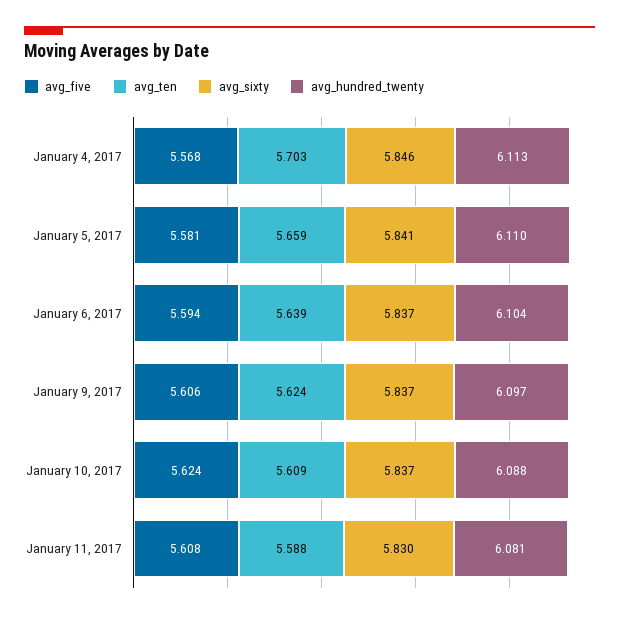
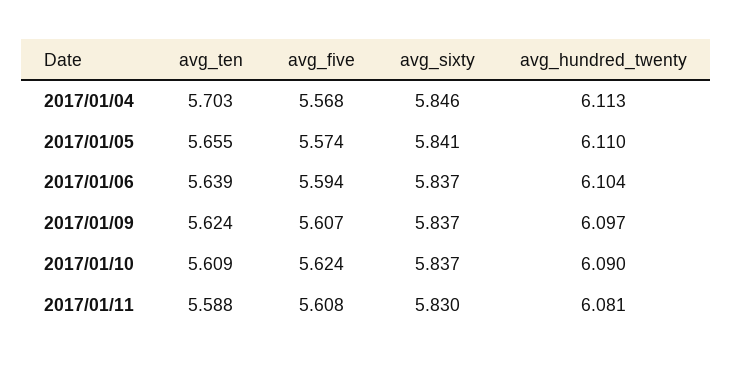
  {
    "avg_five": {
      "January 4, 2017": 5.568,
-     "January 5, 2017": 5.581,
+     "January 5, 2017": 5.574,
      "January 6, 2017": 5.594,
-     "January 9, 2017": 5.606,
+     "January 9, 2017": 5.607,
      "January 10, 2017": 5.624,
      "January 11, 2017": 5.608
    },
    "avg_ten": {
      "January 4, 2017": 5.703,
-     "January 5, 2017": 5.659,
+     "January 5, 2017": 5.655,
      "January 6, 2017": 5.639,
      "January 9, 2017": 5.624,
      "January 10, 2017": 5.609,
      "January 11, 2017": 5.588
    },
    "avg_sixty": {
      "January 4, 2017": 5.846,
      "January 5, 2017": 5.841,
      "January 6, 2017": 5.837,
      "January 9, 2017": 5.837,
      "January 10, 2017": 5.837,
      "January 11, 2017": 5.83
    },
    "avg_hundred_twenty": {
      "January 4, 2017": 6.113,
      "January 5, 2017": 6.11,
      "January 6, 2017": 6.104,
      "January 9, 2017": 6.097,
-     "January 10, 2017": 6.088,
+     "January 10, 2017": 6.09,
      "January 11, 2017": 6.081
    }
  }

